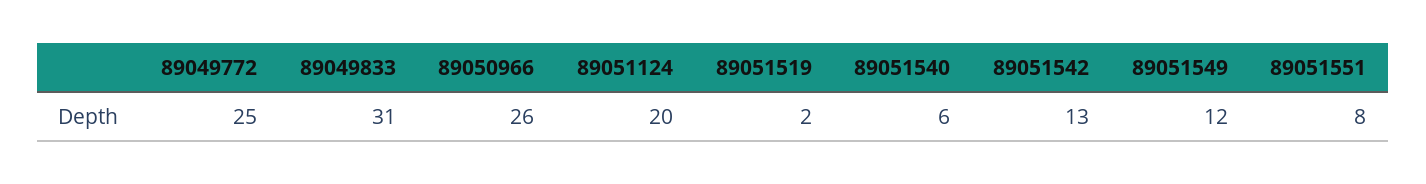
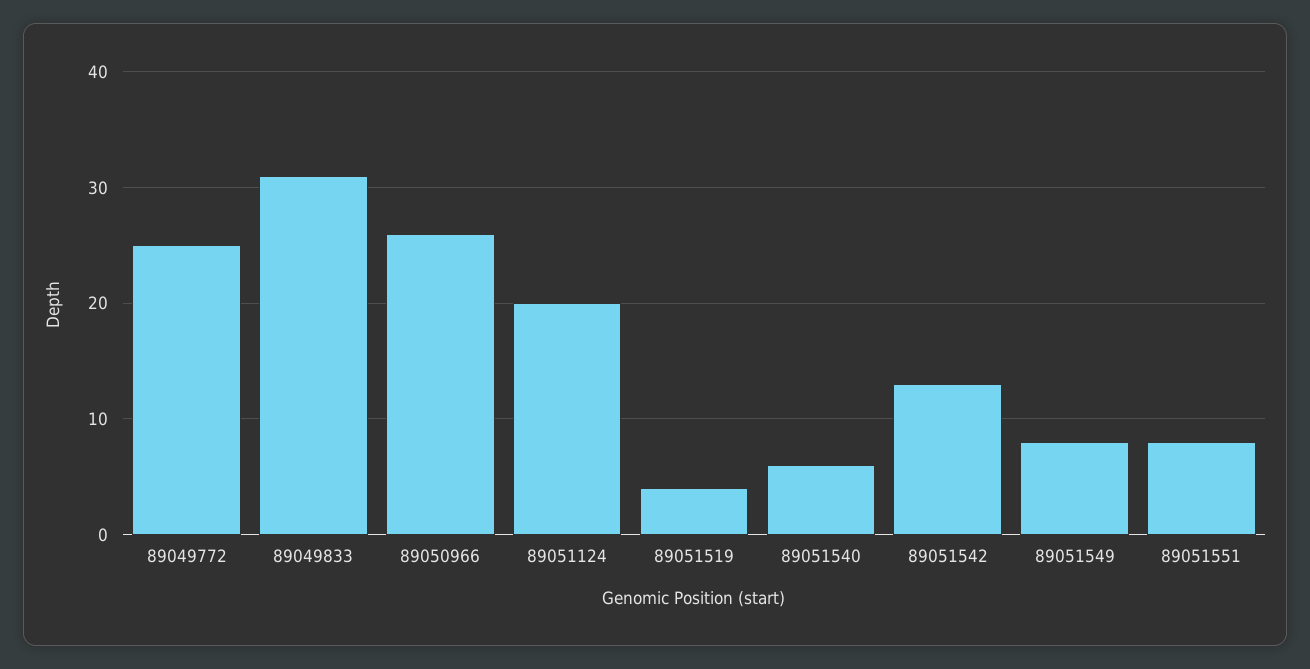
  {
    "89049772": 25,
    "89049833": 31,
    "89050966": 26,
    "89051124": 20,
-   "89051519": 2,
+   "89051519": 4,
    "89051540": 6,
    "89051542": 13,
-   "89051549": 12,
+   "89051549": 8,
    "89051551": 8
  }

